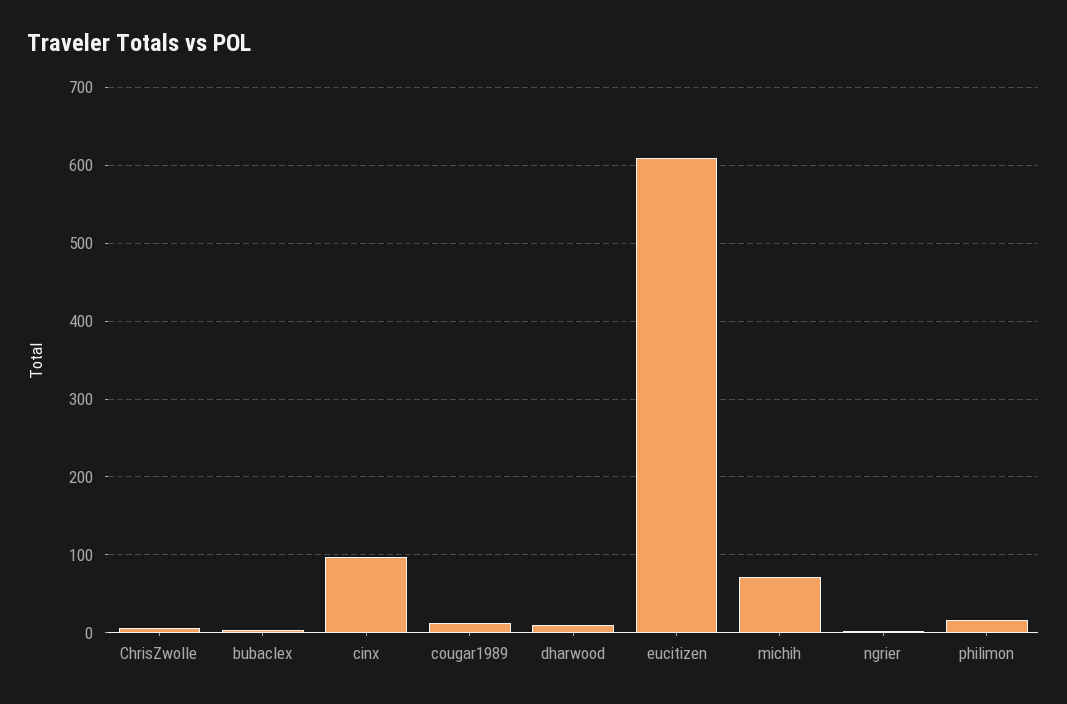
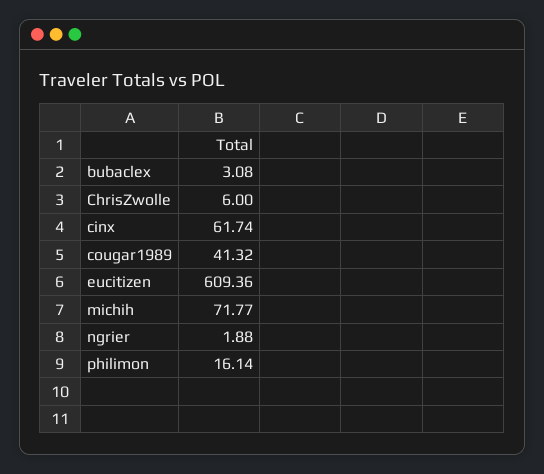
  {
    "ChrisZwolle": 6,
    "bubaclex": 3.08,
-   "cinx": 100,
+   "cinx": 61.74,
-   "cougar1989": 10,
+   "cougar1989": 41.32,
-   "dharwood": 10,
    "eucitizen": 609.36,
    "michih": 71.77,
    "ngrier": 1.88,
    "philimon": 16.14
  }

